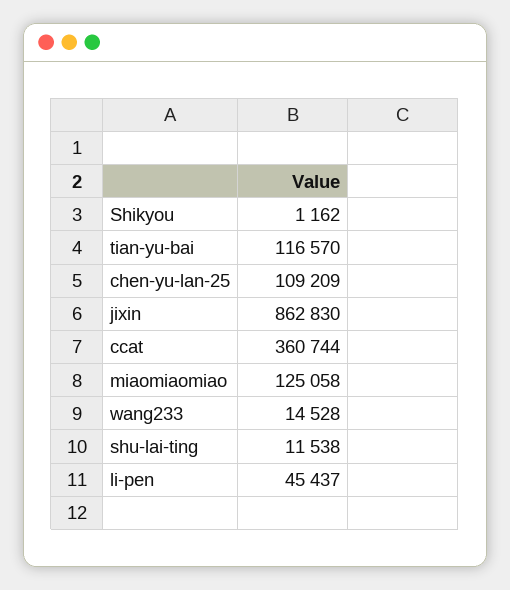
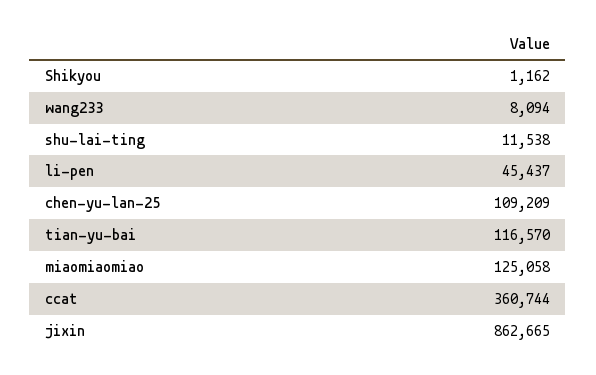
  {
    "Shikyou": 1162,
    "tian-yu-bai": 116570,
    "chen-yu-lan-25": 109209,
-   "jixin": 862830,
+   "jixin": 862665,
    "ccat": 360744,
    "miaomiaomiao": 125058,
-   "wang233": 14528,
+   "wang233": 8094,
    "shu-lai-ting": 11538,
    "li-pen": 45437
  }

